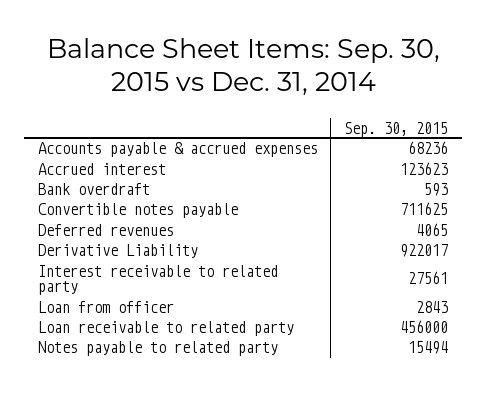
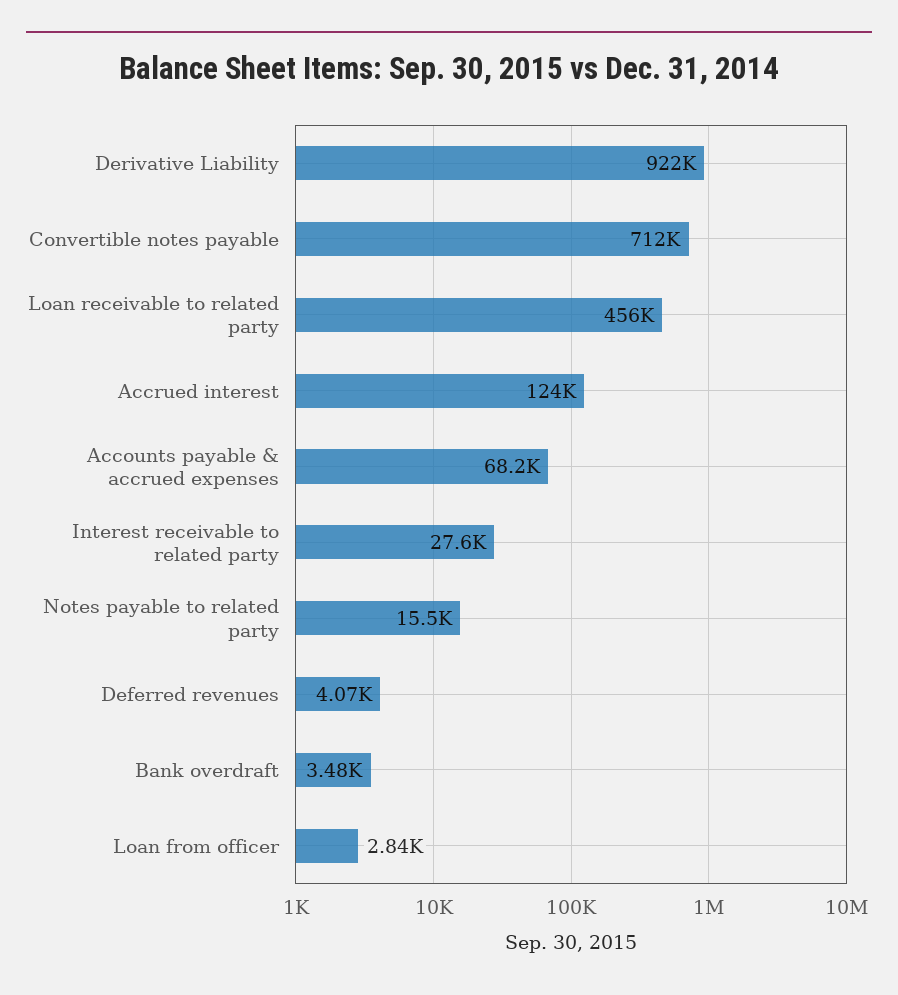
  {
    "Accounts payable & accrued expenses": 68236,
    "Accrued interest": 123623,
-   "Bank overdraft": 593,
+   "Bank overdraft": 3480,
    "Convertible notes payable": 711625,
    "Deferred revenues": 4065,
    "Derivative Liability": 922017,
    "Interest receivable to related party": 27561,
    "Loan from officer": 2843,
    "Loan receivable to related party": 456000,
    "Notes payable to related party": 15494
  }

